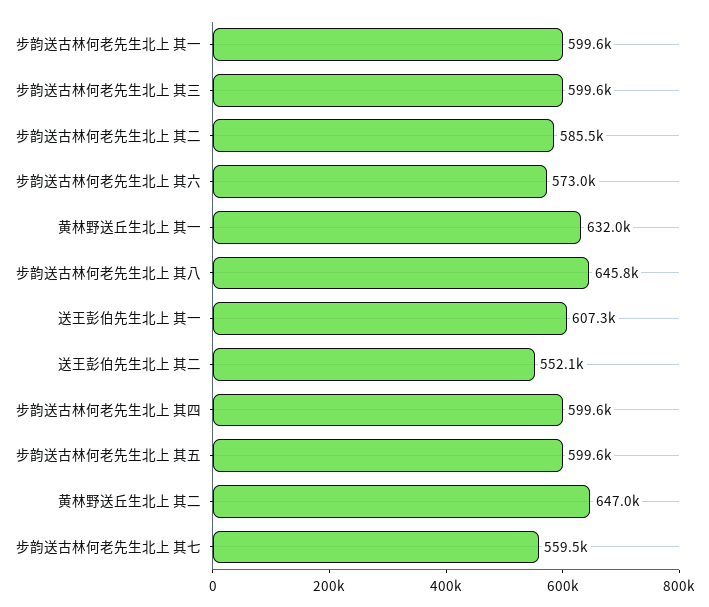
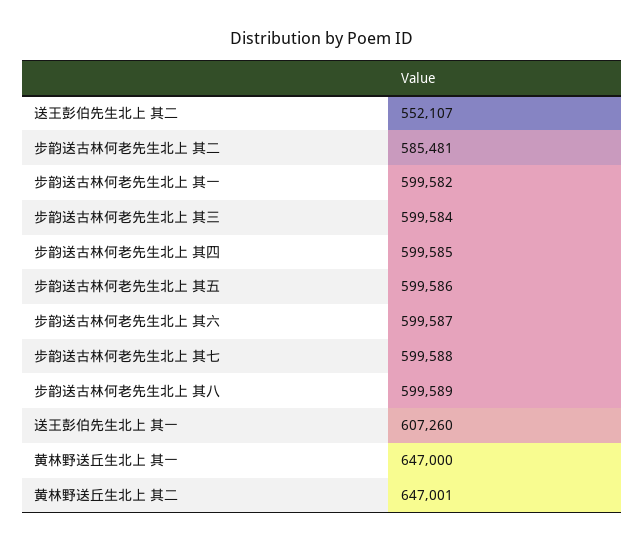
  {
    "步韵送古林何老先生北上 其一": 599582,
    "步韵送古林何老先生北上 其三": 599584,
    "步韵送古林何老先生北上 其二": 585481,
-   "步韵送古林何老先生北上 其六": 573000,
+   "步韵送古林何老先生北上 其六": 599587,
-   "黄林野送丘生北上 其一": 632000,
+   "黄林野送丘生北上 其一": 647000,
-   "步韵送古林何老先生北上 其八": 645800,
+   "步韵送古林何老先生北上 其八": 599589,
    "送王彭伯先生北上 其一": 607260,
    "送王彭伯先生北上 其二": 552107,
    "步韵送古林何老先生北上 其四": 599585,
    "步韵送古林何老先生北上 其五": 599586,
    "黄林野送丘生北上 其二": 647001,
-   "步韵送古林何老先生北上 其七": 559500
+   "步韵送古林何老先生北上 其七": 599588
  }

